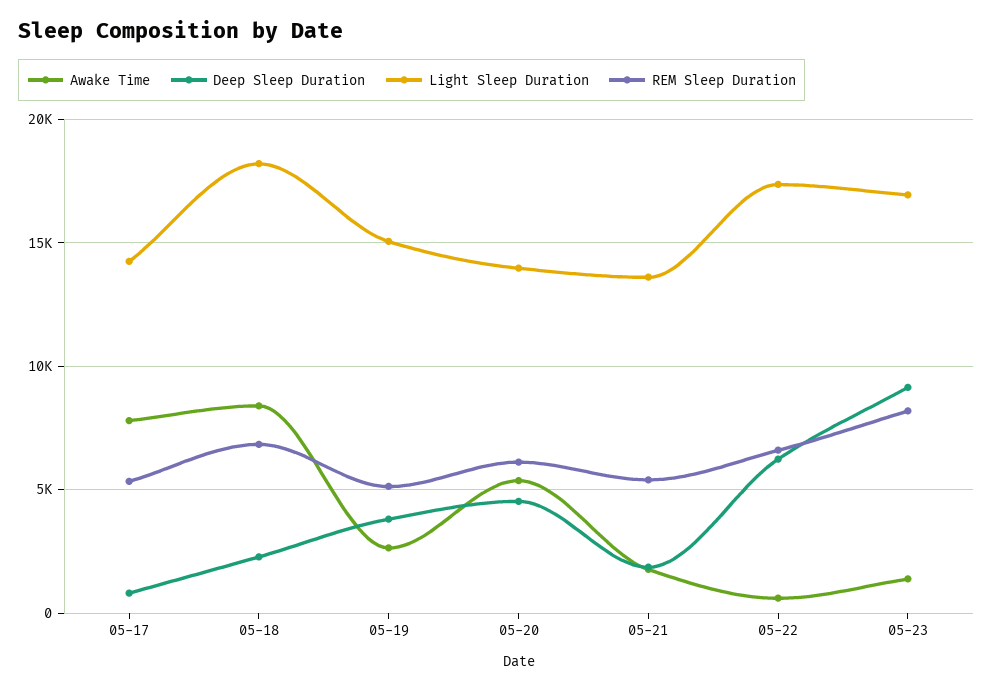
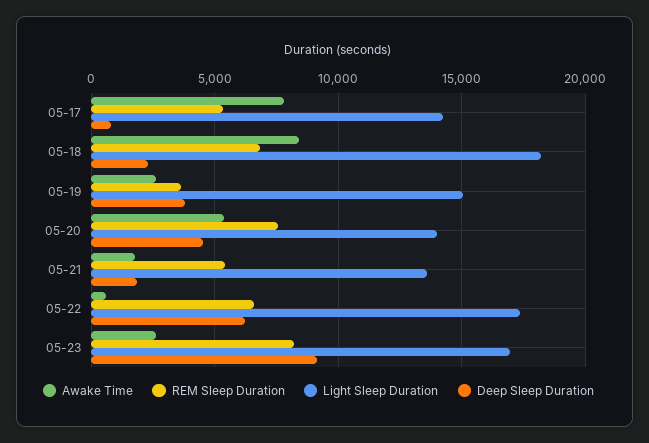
  {
    "Awake Time": {
      "05-17": 8000,
      "05-18": 8500,
      "05-19": 2500,
      "05-20": 5500,
      "05-21": 2000,
      "05-22": 500,
-     "05-23": 1500
+     "05-23": 2500
    },
    "Deep Sleep Duration": {
      "05-17": 1000,
      "05-18": 2500,
      "05-19": 4000,
      "05-20": 4500,
      "05-21": 2000,
      "05-22": 6000,
      "05-23": 9000
    },
    "Light Sleep Duration": {
      "05-17": 14500,
      "05-18": 18000,
      "05-19": 15000,
      "05-20": 14000,
      "05-21": 13500,
      "05-22": 17500,
      "05-23": 17000
    },
    "REM Sleep Duration": {
      "05-17": 5500,
      "05-18": 7000,
-     "05-19": 5000,
+     "05-19": 3500,
-     "05-20": 6000,
+     "05-20": 7500,
      "05-21": 5500,
      "05-22": 6500,
      "05-23": 8000
    }
  }

